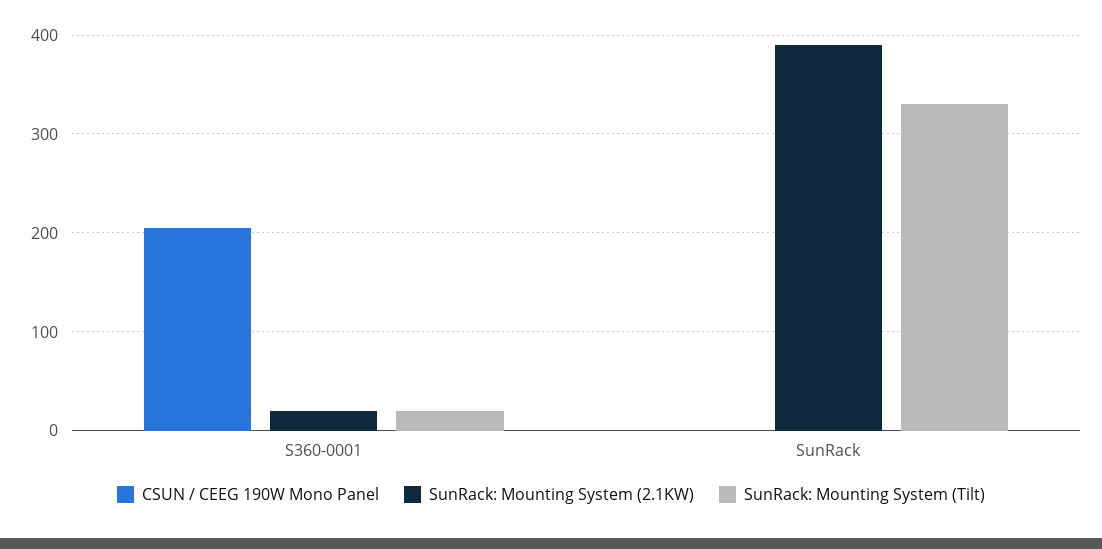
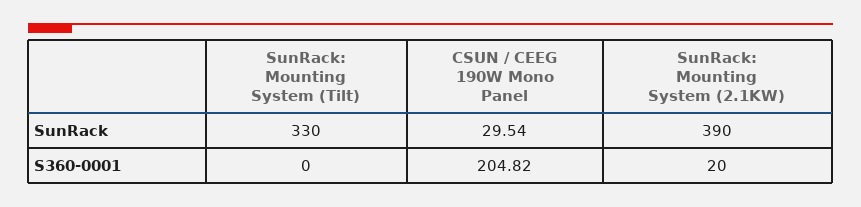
  {
    "CSUN / CEEG 190W Mono Panel": {
      "S360-0001": 204.82,
-     "SunRack": 0
+     "SunRack": 29.54
    },
    "SunRack: Mounting System (2.1KW)": {
      "S360-0001": 20,
      "SunRack": 390
    },
    "SunRack: Mounting System (Tilt)": {
-     "S360-0001": 20,
+     "S360-0001": 0,
      "SunRack": 330
    }
  }

